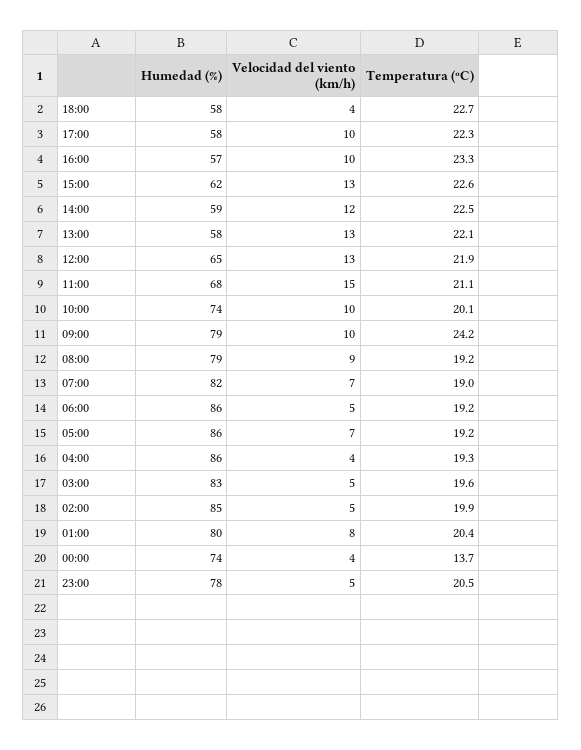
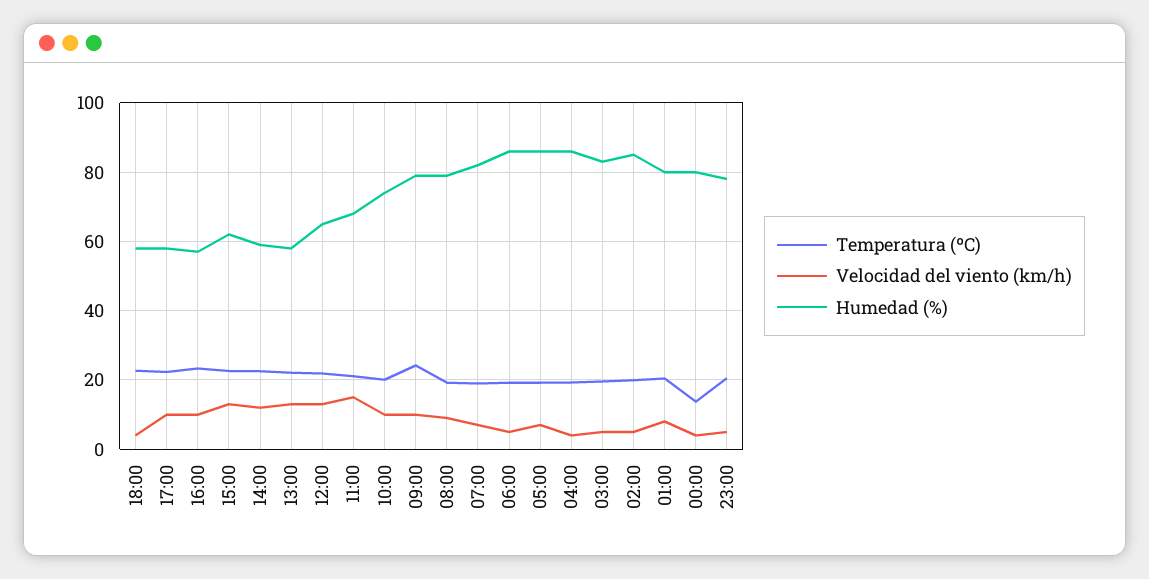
  {
    "Humedad (%)": {
      "18:00": 58,
      "17:00": 58,
      "16:00": 57,
      "15:00": 62,
      "14:00": 59,
      "13:00": 58,
      "12:00": 65,
      "11:00": 68,
      "10:00": 74,
      "09:00": 79,
      "08:00": 79,
      "07:00": 82,
      "06:00": 86,
      "05:00": 86,
      "04:00": 86,
      "03:00": 83,
      "02:00": 85,
      "01:00": 80,
-     "00:00": 74,
+     "00:00": 80,
      "23:00": 78
    },
    "Velocidad del viento (km/h)": {
      "18:00": 4,
      "17:00": 10,
      "16:00": 10,
      "15:00": 13,
      "14:00": 12,
      "13:00": 13,
      "12:00": 13,
      "11:00": 15,
      "10:00": 10,
      "09:00": 10,
      "08:00": 9,
      "07:00": 7,
      "06:00": 5,
      "05:00": 7,
      "04:00": 4,
      "03:00": 5,
      "02:00": 5,
      "01:00": 8,
      "00:00": 4,
      "23:00": 5
    },
    "Temperatura (ºC)": {
      "18:00": 22.7,
      "17:00": 22.3,
      "16:00": 23.3,
      "15:00": 22.6,
      "14:00": 22.5,
      "13:00": 22.1,
      "12:00": 21.9,
      "11:00": 21.1,
      "10:00": 20.1,
      "09:00": 24.2,
      "08:00": 19.2,
      "07:00": 19,
      "06:00": 19.2,
      "05:00": 19.2,
      "04:00": 19.3,
      "03:00": 19.6,
      "02:00": 19.9,
      "01:00": 20.4,
      "00:00": 13.7,
      "23:00": 20.5
    }
  }

